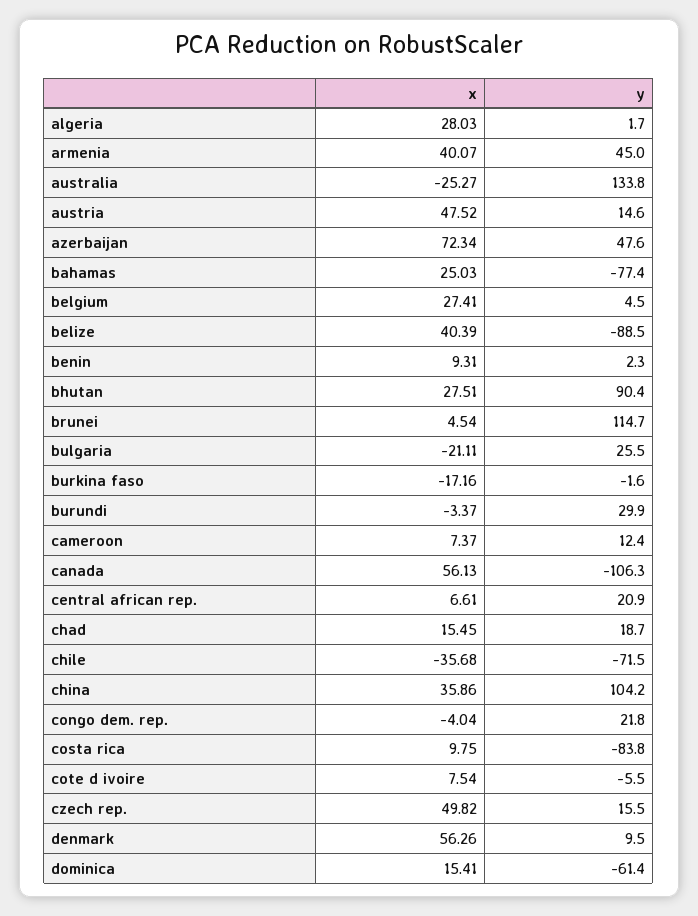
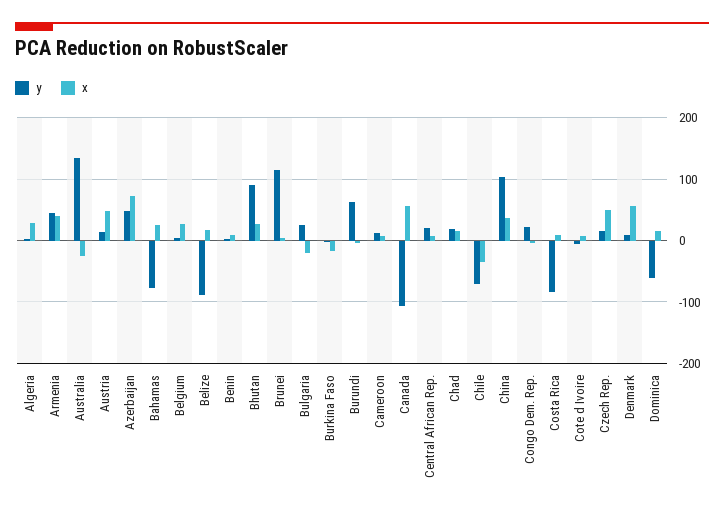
  {
    "x": {
      "algeria": 28.03,
      "armenia": 40.07,
      "australia": -25.27,
      "austria": 47.52,
      "azerbaijan": 72.34,
      "bahamas": 25.03,
      "belgium": 27.41,
-     "belize": 40.39,
+     "belize": 20,
      "benin": 9.31,
      "bhutan": 27.51,
      "brunei": 4.54,
      "bulgaria": -21.11,
      "burkina faso": -17.16,
      "burundi": -3.37,
      "cameroon": 7.37,
      "canada": 56.13,
      "central african rep.": 6.61,
      "chad": 15.45,
      "chile": -35.68,
      "china": 35.86,
      "congo dem. rep.": -4.04,
      "costa rica": 9.75,
      "cote d ivoire": 7.54,
      "czech rep.": 49.82,
      "denmark": 56.26,
      "dominica": 15.41
    },
    "y": {
      "algeria": 1.7,
      "armenia": 45,
      "australia": 133.8,
      "austria": 14.6,
      "azerbaijan": 47.6,
      "bahamas": -77.4,
      "belgium": 4.5,
      "belize": -88.5,
      "benin": 2.3,
      "bhutan": 90.4,
      "brunei": 114.7,
      "bulgaria": 25.5,
      "burkina faso": -1.6,
-     "burundi": 29.9,
+     "burundi": 60,
      "cameroon": 12.4,
      "canada": -106.3,
      "central african rep.": 20.9,
      "chad": 18.7,
      "chile": -71.5,
      "china": 104.2,
      "congo dem. rep.": 21.8,
      "costa rica": -83.8,
      "cote d ivoire": -5.5,
      "czech rep.": 15.5,
      "denmark": 9.5,
      "dominica": -61.4
    }
  }

